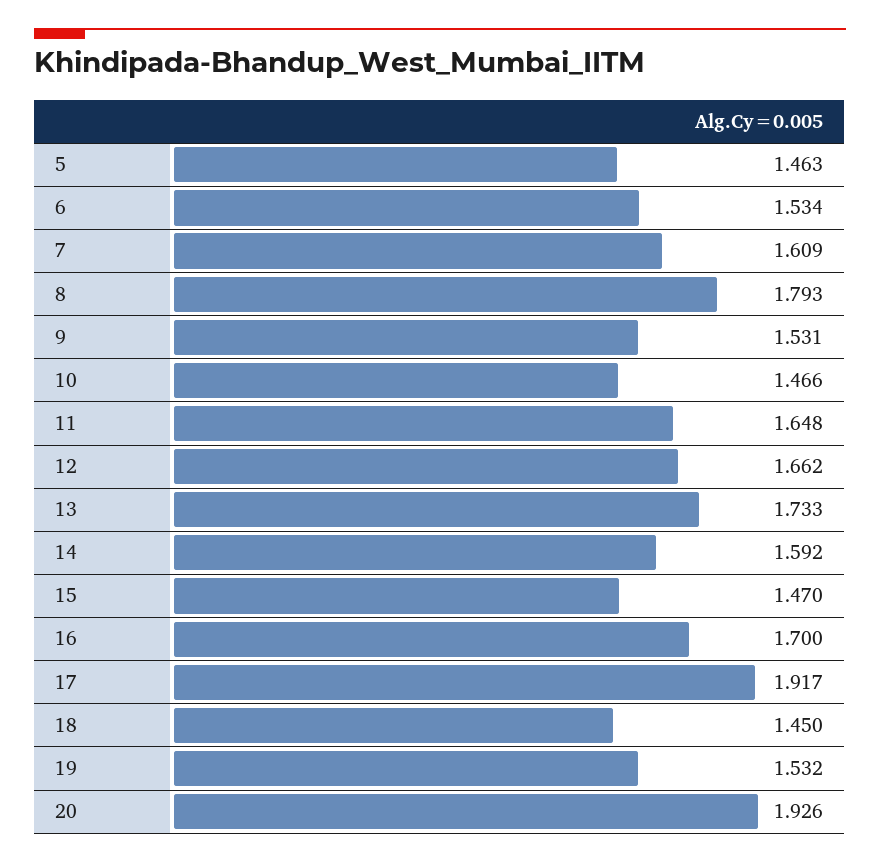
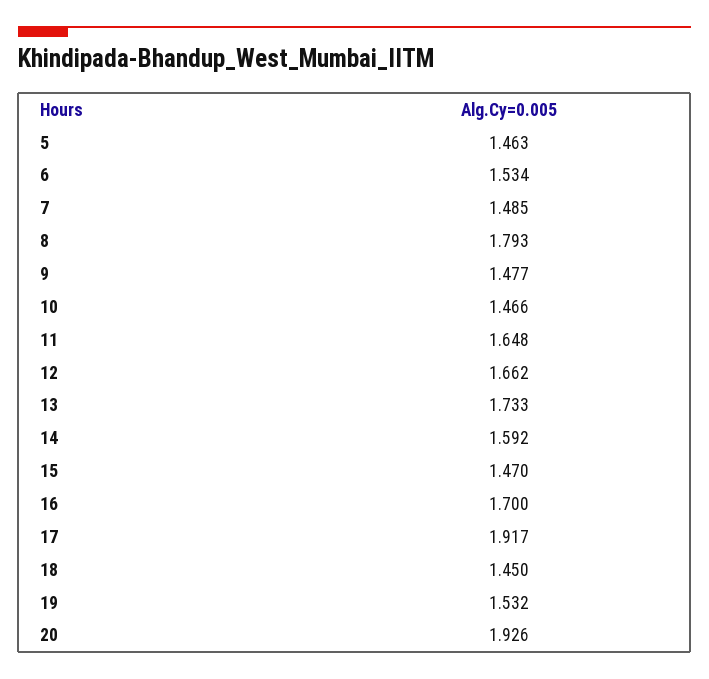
  {
    "5": 1.463,
    "6": 1.534,
-   "7": 1.609,
+   "7": 1.485,
    "8": 1.793,
-   "9": 1.531,
+   "9": 1.477,
    "10": 1.466,
    "11": 1.648,
    "12": 1.662,
    "13": 1.733,
    "14": 1.592,
    "15": 1.47,
    "16": 1.7,
    "17": 1.917,
    "18": 1.45,
    "19": 1.532,
    "20": 1.926
  }

